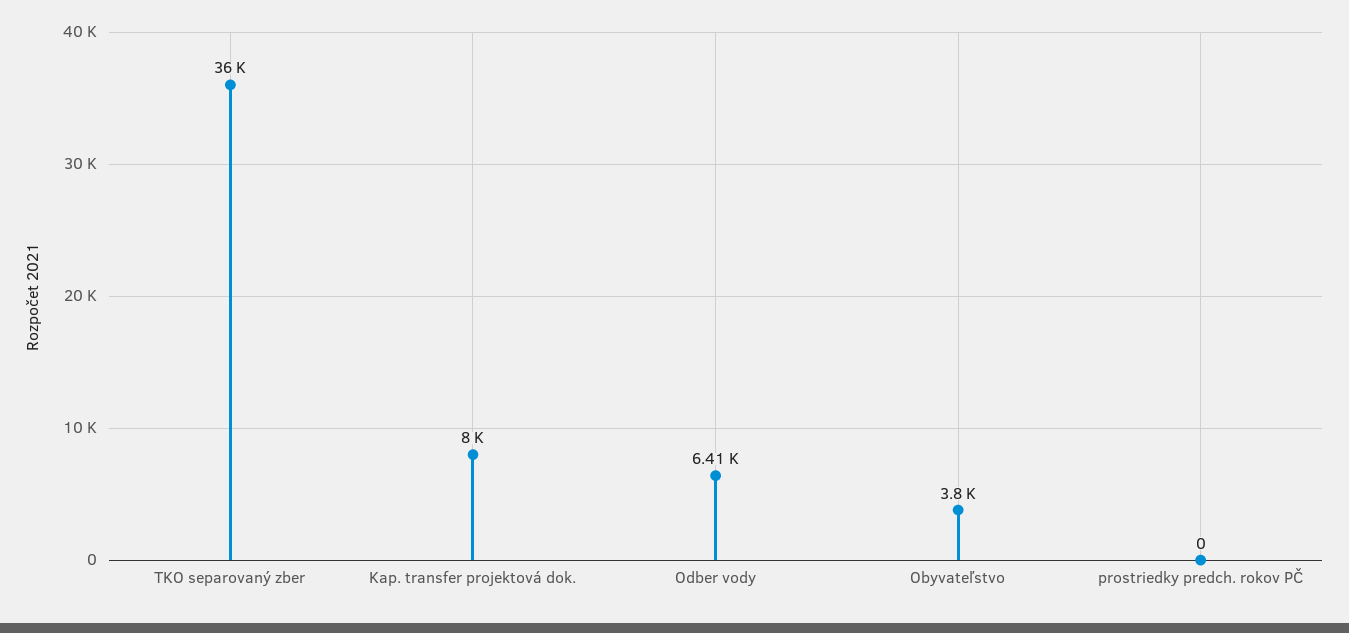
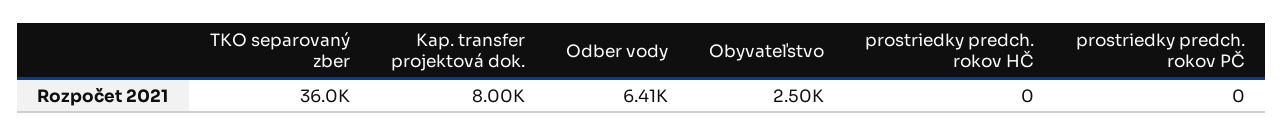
  {
    "TKO separovaný zber": 36000,
    "Kap. transfer projektová dok.": 8000,
    "Odber vody": 6410,
-   "Obyvateľstvo": 3800,
+   "Obyvateľstvo": 2500,
-   "prostriedky predch. rokov PČ": 0
+   "prostriedky predch. rokov PČ": 0,
+   "prostriedky predch. rokov HČ": 0
  }

